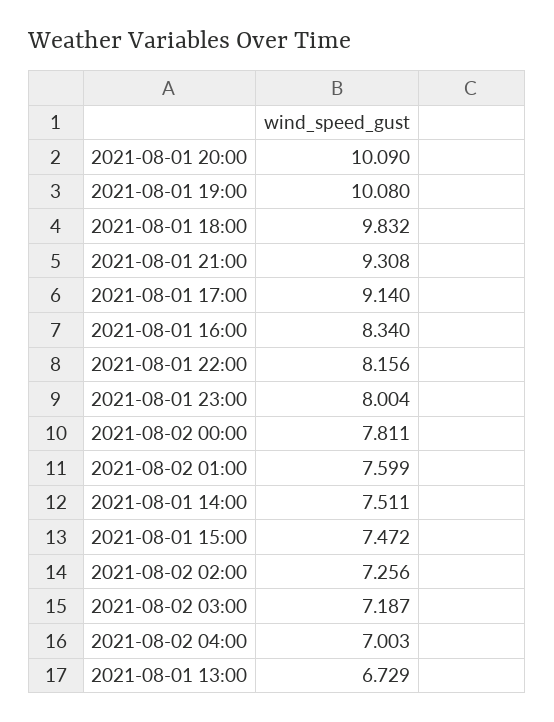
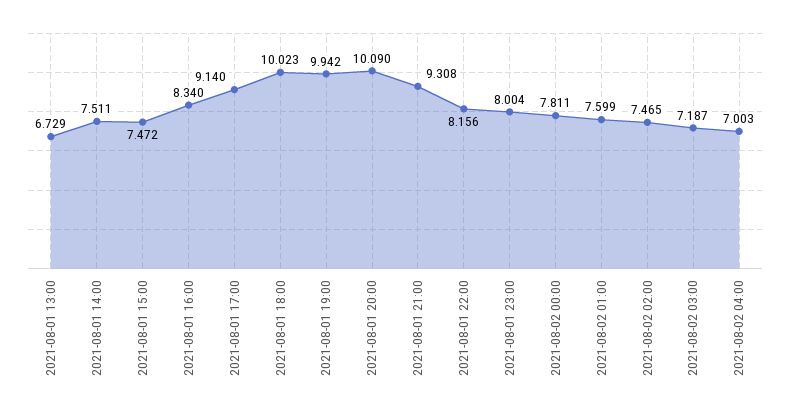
  {
    "2021-08-01 20:00": 10.09,
-   "2021-08-01 19:00": 10.08,
+   "2021-08-01 19:00": 9.942,
-   "2021-08-01 18:00": 9.832,
+   "2021-08-01 18:00": 10.023,
    "2021-08-01 21:00": 9.308,
    "2021-08-01 17:00": 9.14,
    "2021-08-01 16:00": 8.34,
    "2021-08-01 22:00": 8.156,
    "2021-08-01 23:00": 8.004,
    "2021-08-02 00:00": 7.811,
    "2021-08-02 01:00": 7.599,
    "2021-08-01 14:00": 7.511,
    "2021-08-01 15:00": 7.472,
-   "2021-08-02 02:00": 7.256,
+   "2021-08-02 02:00": 7.465,
    "2021-08-02 03:00": 7.187,
    "2021-08-02 04:00": 7.003,
    "2021-08-01 13:00": 6.729
  }

